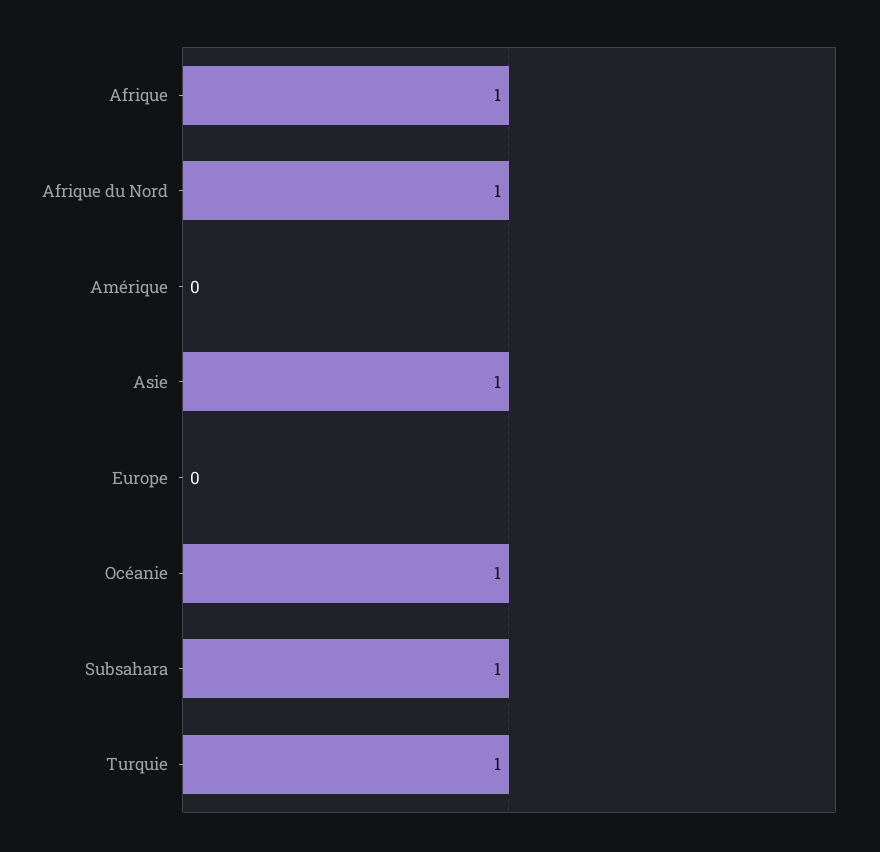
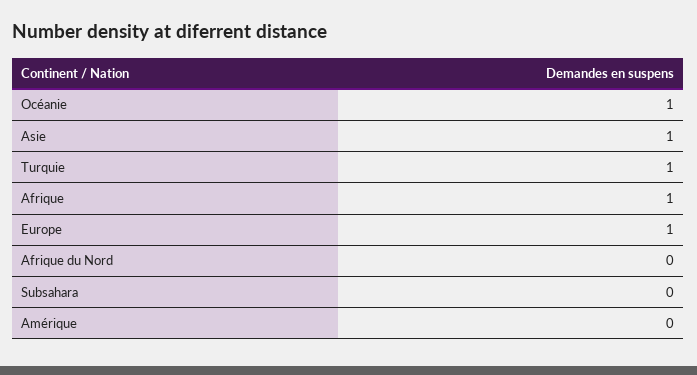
  {
    "Afrique": 1,
-   "Afrique du Nord": 1,
+   "Afrique du Nord": 0,
    "Amérique": 0,
    "Asie": 1,
-   "Europe": 0,
+   "Europe": 1,
    "Océanie": 1,
-   "Subsahara": 1,
+   "Subsahara": 0,
    "Turquie": 1
  }

